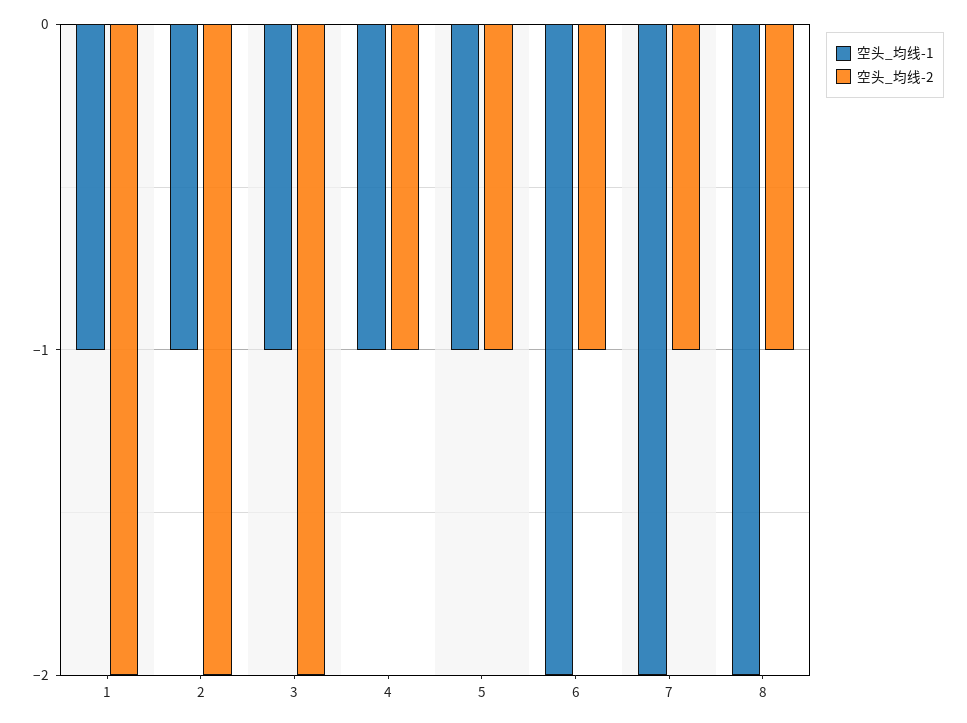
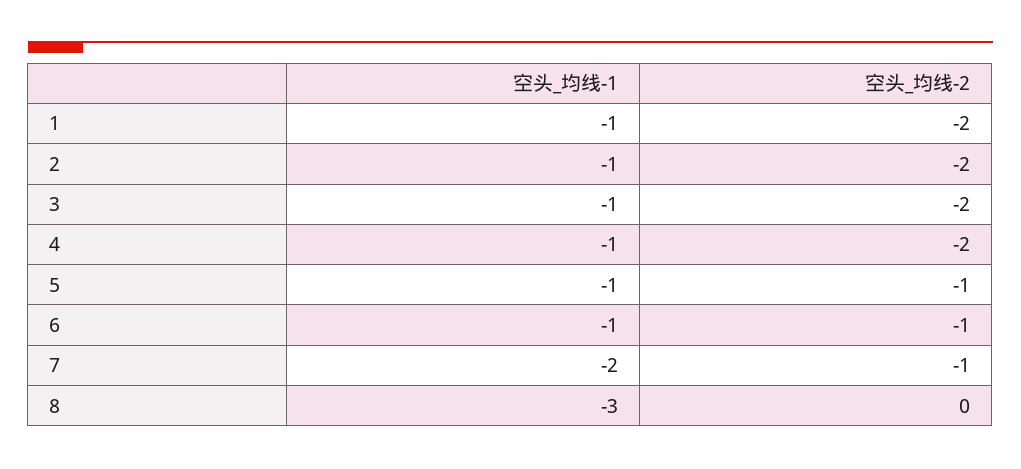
  {
    "空头_均线-1": {
      "1": -1,
      "2": -1,
      "3": -1,
      "4": -1,
      "5": -1,
-     "6": -2,
+     "6": -1,
      "7": -2,
-     "8": -2
+     "8": -3
    },
    "空头_均线-2": {
      "1": -2,
      "2": -2,
      "3": -2,
-     "4": -1,
+     "4": -2,
      "5": -1,
      "6": -1,
      "7": -1,
-     "8": -1
+     "8": 0
    }
  }

